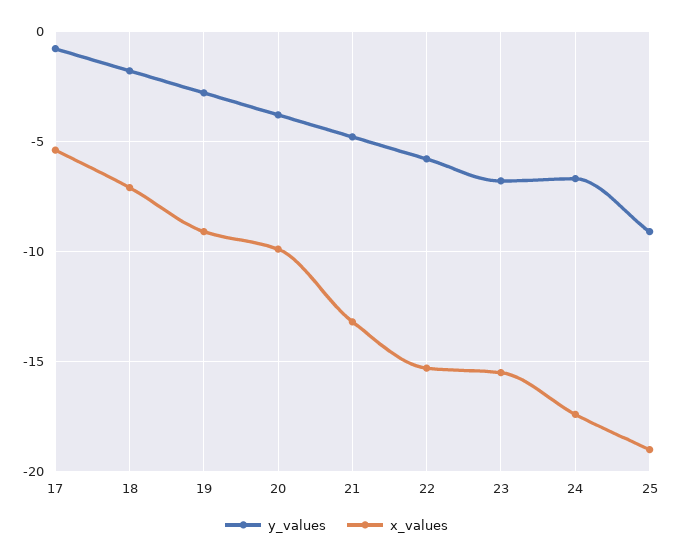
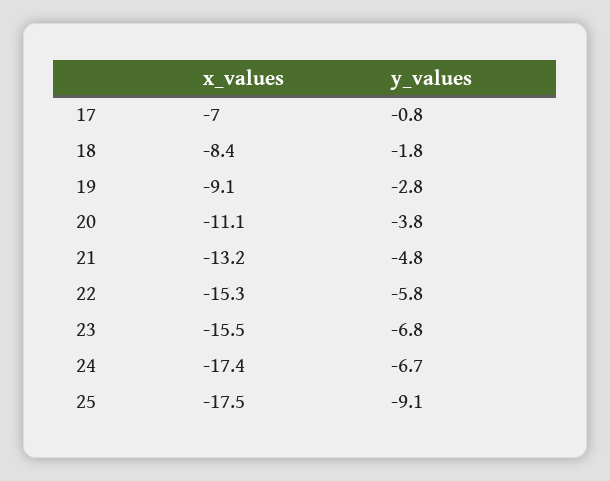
  {
    "y_values": {
      "17": -0.8,
      "18": -1.8,
      "19": -2.8,
      "20": -3.8,
      "21": -4.8,
      "22": -5.8,
      "23": -6.8,
      "24": -6.7,
      "25": -9.1
    },
    "x_values": {
-     "17": -5.5,
+     "17": -7,
-     "18": -7,
+     "18": -8.4,
      "19": -9.1,
-     "20": -10,
+     "20": -11.1,
      "21": -13.2,
      "22": -15.3,
      "23": -15.5,
      "24": -17.4,
-     "25": -19
+     "25": -17.5
    }
  }

